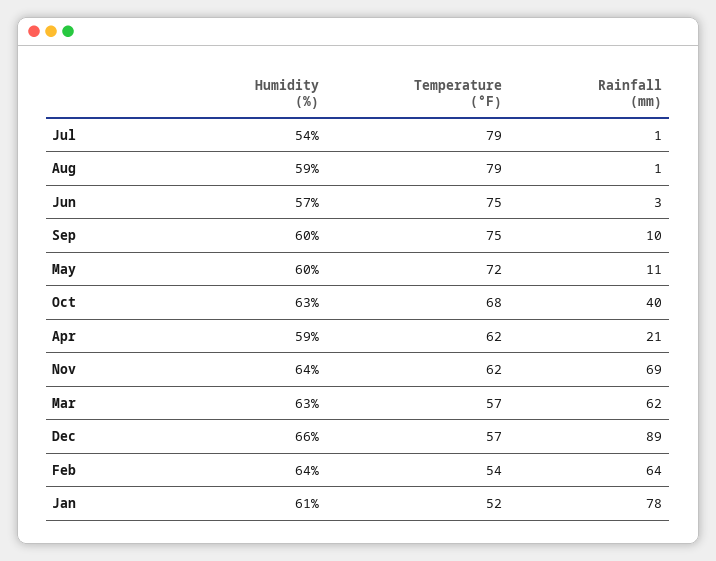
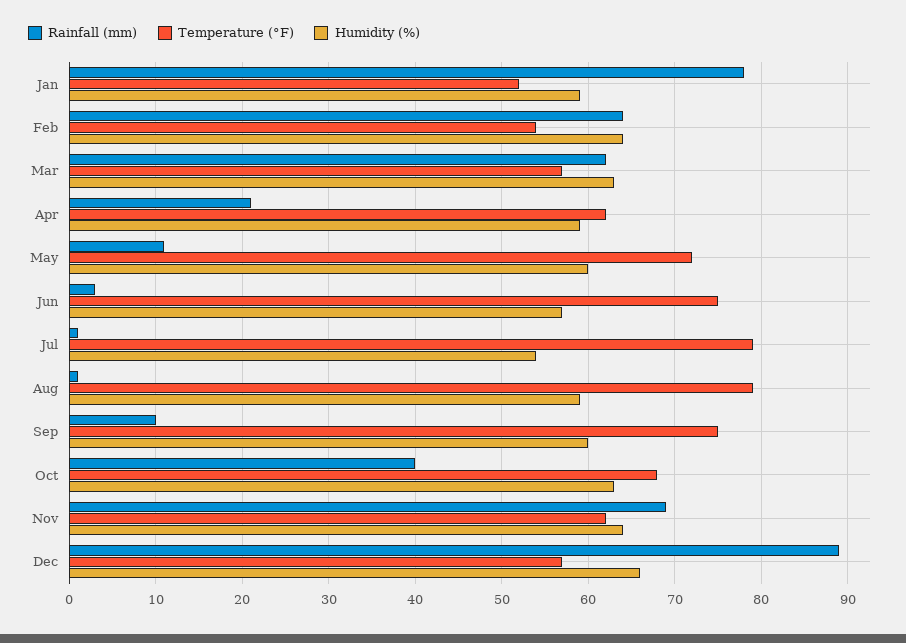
  {
    "Humidity (%)": {
      "Jul": 54,
      "Aug": 59,
      "Jun": 57,
      "Sep": 60,
      "May": 60,
      "Oct": 63,
      "Apr": 59,
      "Nov": 64,
      "Mar": 63,
      "Dec": 66,
      "Feb": 64,
-     "Jan": 61
+     "Jan": 59
    },
    "Temperature (°F)": {
      "Jul": 79,
      "Aug": 79,
      "Jun": 75,
      "Sep": 75,
      "May": 72,
      "Oct": 68,
      "Apr": 62,
      "Nov": 62,
      "Mar": 57,
      "Dec": 57,
      "Feb": 54,
      "Jan": 52
    },
    "Rainfall (mm)": {
      "Jul": 1,
      "Aug": 1,
      "Jun": 3,
      "Sep": 10,
      "May": 11,
      "Oct": 40,
      "Apr": 21,
      "Nov": 69,
      "Mar": 62,
      "Dec": 89,
      "Feb": 64,
      "Jan": 78
    }
  }

